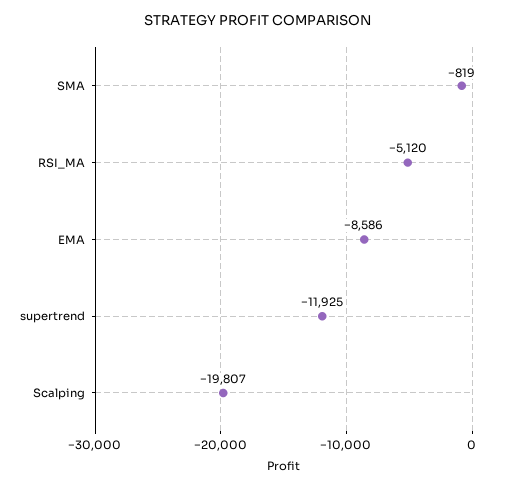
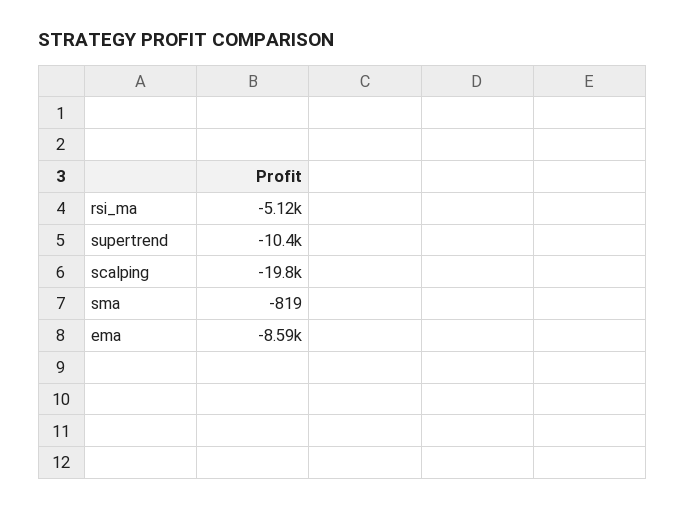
  {
    "SMA": -819,
    "RSI_MA": -5120,
    "EMA": -8586,
-   "supertrend": -11925,
+   "supertrend": -10400,
    "Scalping": -19807
  }

